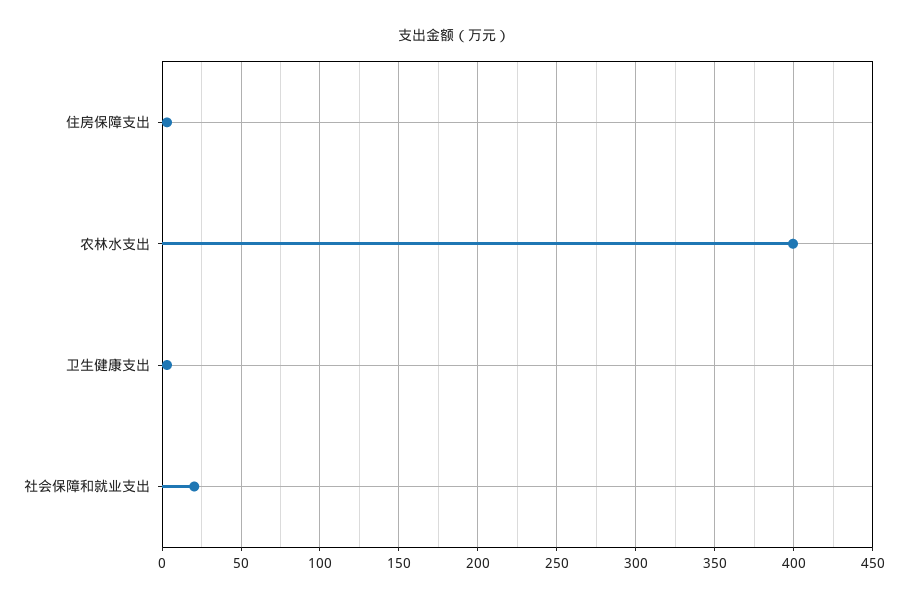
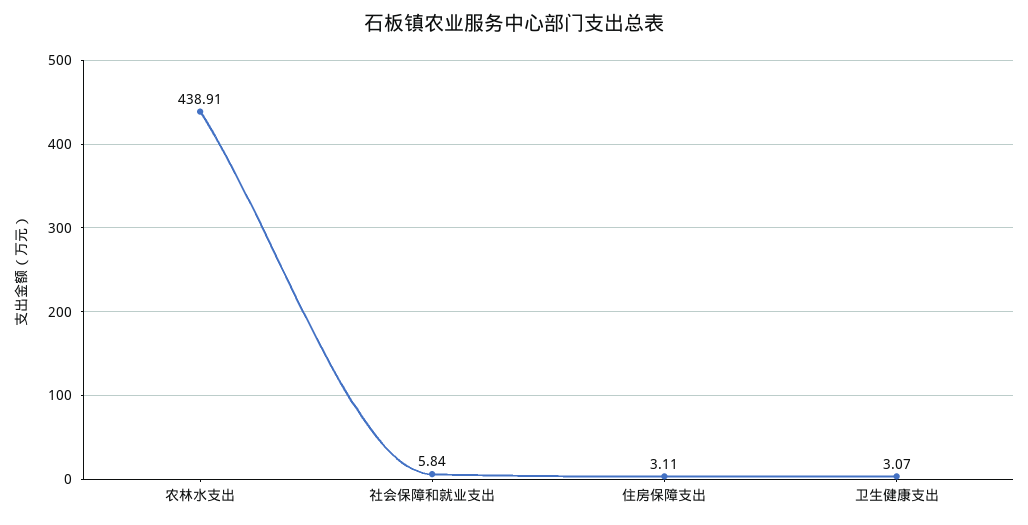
  {
    "住房保障支出": 3.11,
-   "农林水支出": 400,
+   "农林水支出": 438.91,
    "卫生健康支出": 3.07,
-   "社会保障和就业支出": 20
+   "社会保障和就业支出": 5.84
  }

